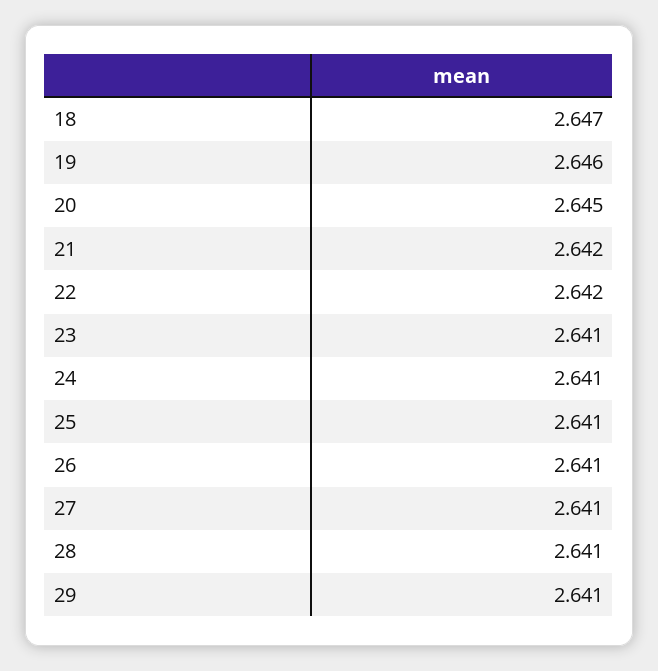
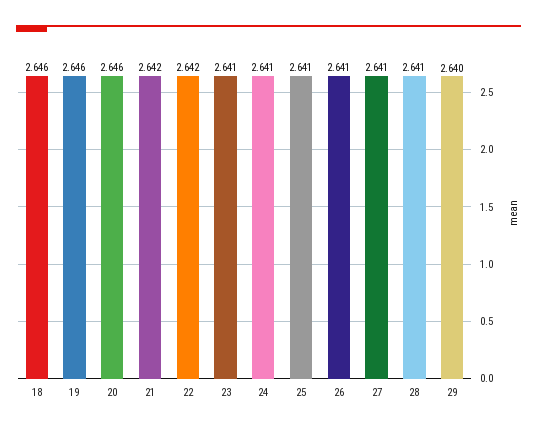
  {
-   "18": 2.647,
+   "18": 2.646,
    "19": 2.646,
-   "20": 2.645,
+   "20": 2.646,
    "21": 2.642,
    "22": 2.642,
    "23": 2.641,
    "24": 2.641,
    "25": 2.641,
    "26": 2.641,
    "27": 2.641,
    "28": 2.641,
-   "29": 2.641
+   "29": 2.64
  }

